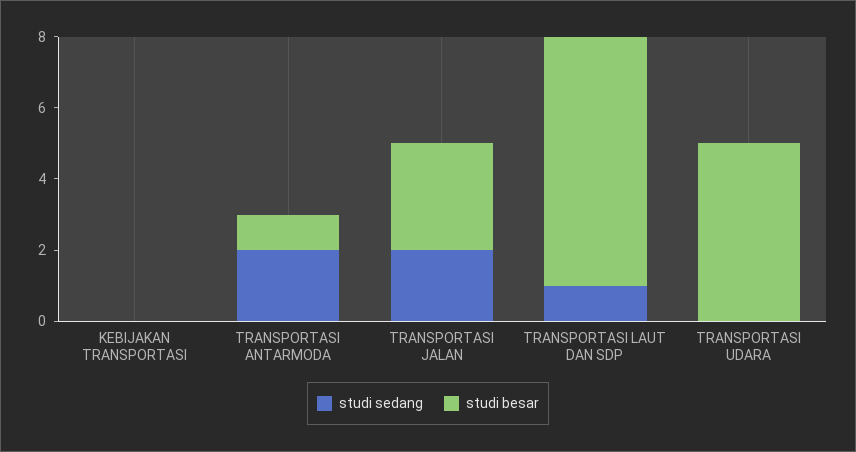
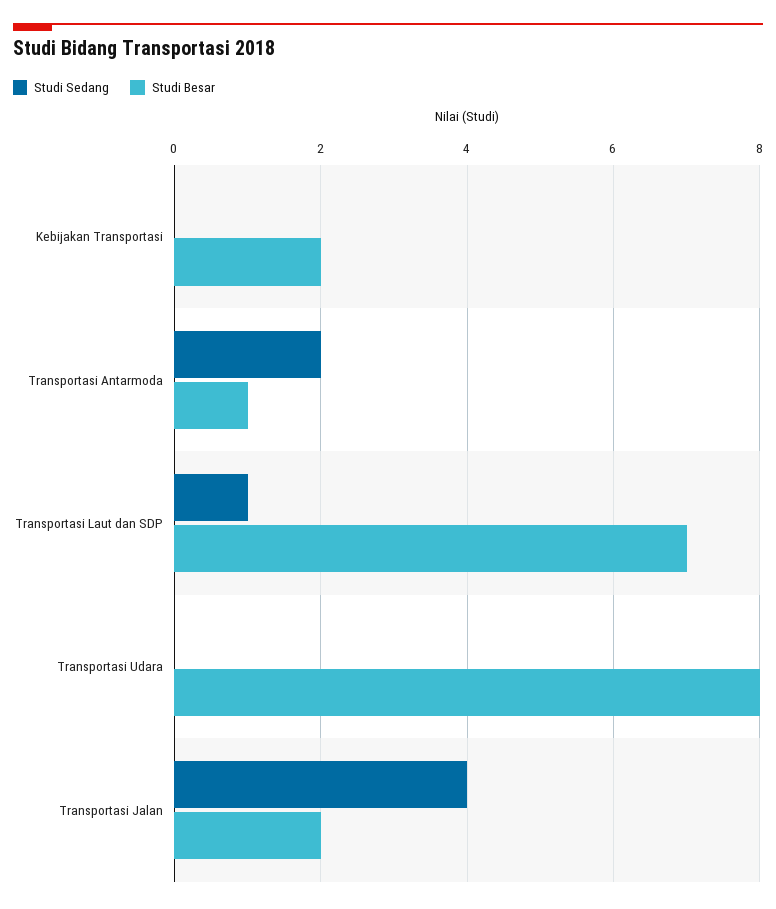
  {
    "studi sedang": {
      "KEBIJAKAN TRANSPORTASI": 0,
      "TRANSPORTASI ANTARMODA": 2,
-     "TRANSPORTASI JALAN": 2,
+     "TRANSPORTASI JALAN": 4,
      "TRANSPORTASI LAUT DAN SDP": 1,
      "TRANSPORTASI UDARA": 0
    },
    "studi besar": {
-     "KEBIJAKAN TRANSPORTASI": 0,
+     "KEBIJAKAN TRANSPORTASI": 2,
      "TRANSPORTASI ANTARMODA": 1,
-     "TRANSPORTASI JALAN": 3,
+     "TRANSPORTASI JALAN": 2,
      "TRANSPORTASI LAUT DAN SDP": 7,
-     "TRANSPORTASI UDARA": 5
+     "TRANSPORTASI UDARA": 8
    }
  }

